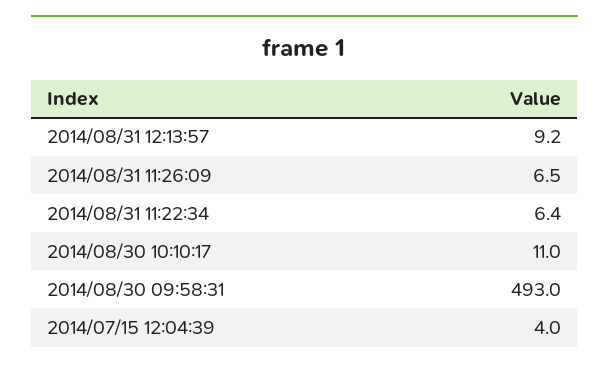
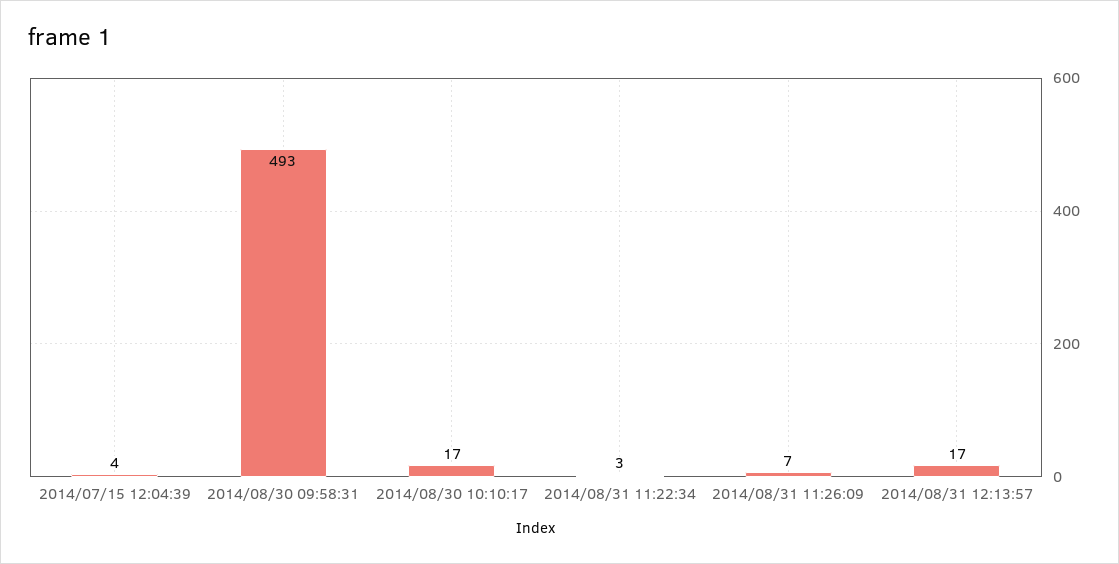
  {
-   "2014/08/31 12:13:57": 9.2,
+   "2014/08/31 12:13:57": 17,
    "2014/08/31 11:26:09": 6.5,
-   "2014/08/31 11:22:34": 6.4,
+   "2014/08/31 11:22:34": 3,
-   "2014/08/30 10:10:17": 11,
+   "2014/08/30 10:10:17": 17,
    "2014/08/30 09:58:31": 493,
    "2014/07/15 12:04:39": 4
  }

